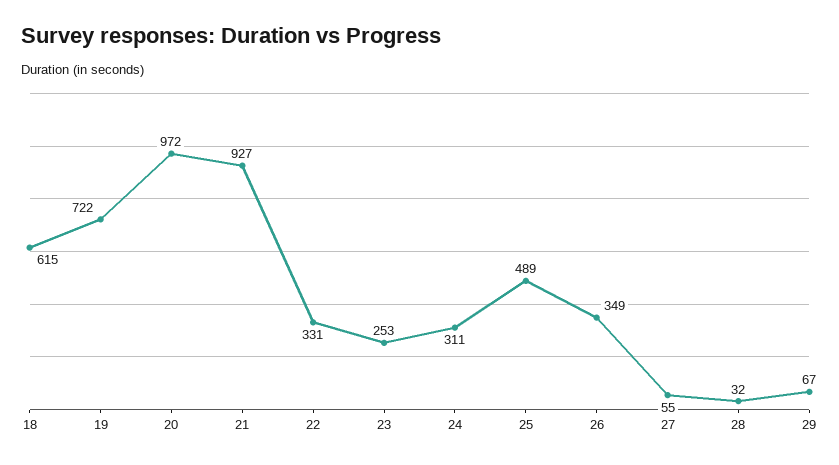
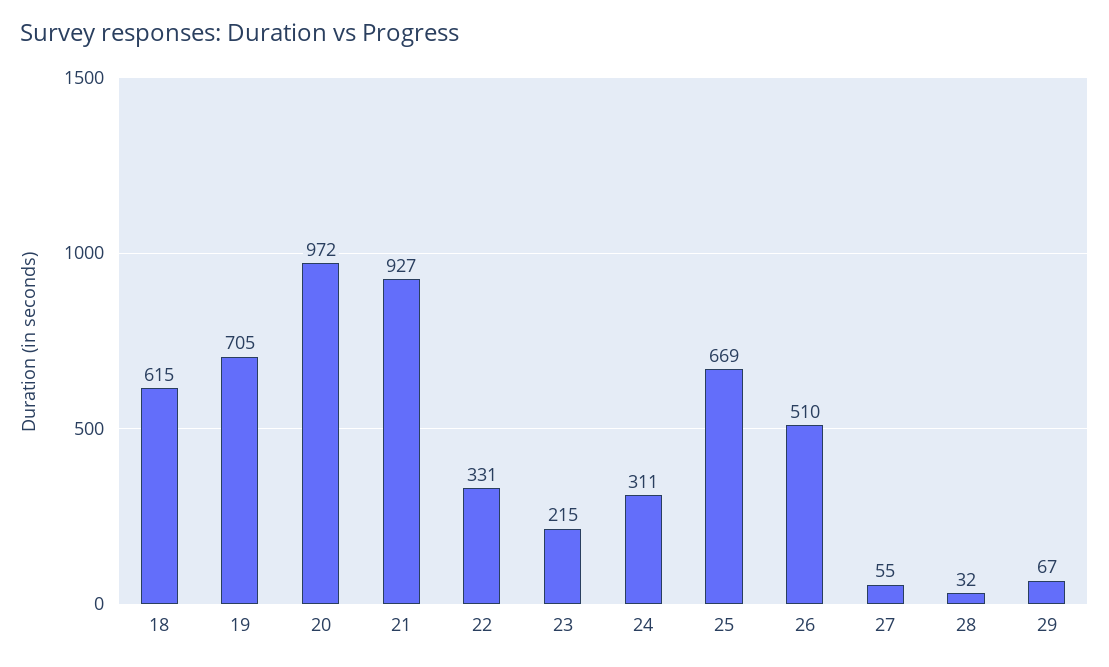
  {
    "18": 615,
-   "19": 722,
+   "19": 705,
    "20": 972,
    "21": 927,
    "22": 331,
-   "23": 253,
+   "23": 215,
    "24": 311,
-   "25": 489,
+   "25": 669,
-   "26": 349,
+   "26": 510,
    "27": 55,
    "28": 32,
    "29": 67
  }

